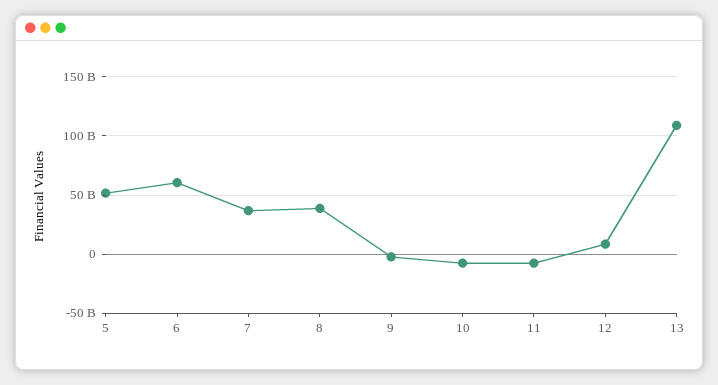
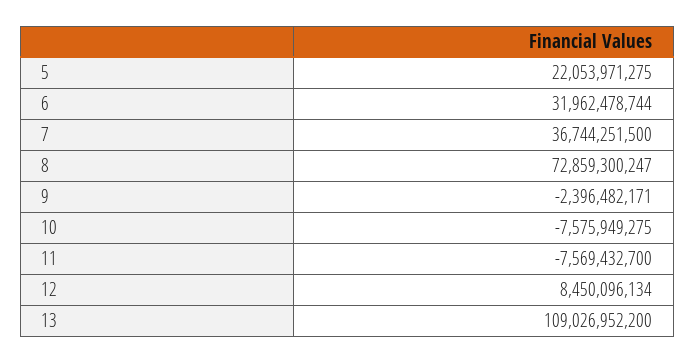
  {
-   "5": 50000000000,
+   "5": 22053971275,
-   "6": 60000000000,
+   "6": 31962478744,
    "7": 36744251500,
-   "8": 40000000000,
+   "8": 72859300247,
    "9": -2396482171,
    "10": -7575949275,
    "11": -7569432700,
    "12": 8450096134,
    "13": 109026952200
  }

